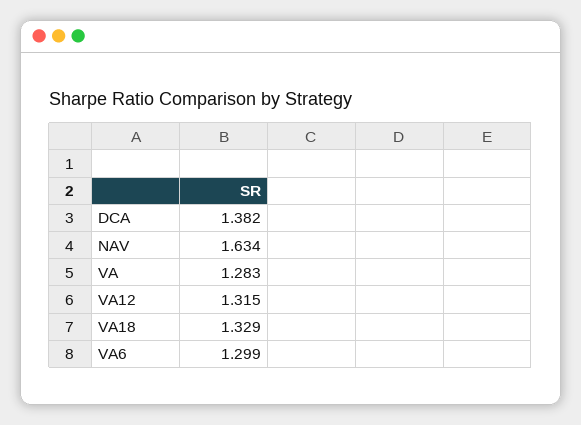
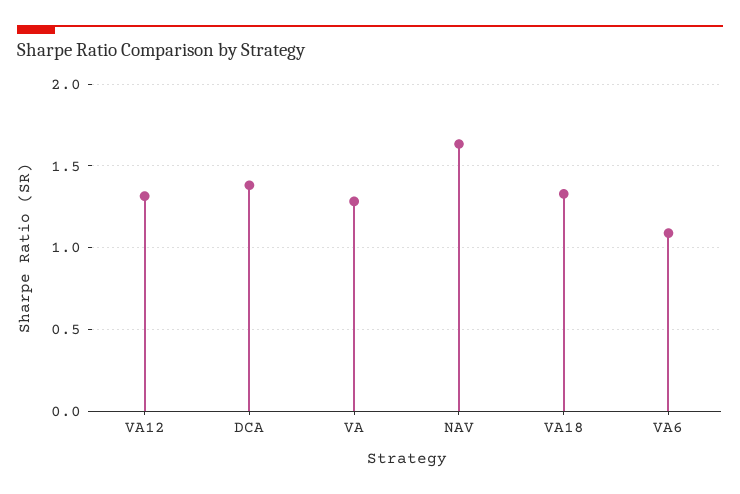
  {
    "DCA": 1.382,
    "NAV": 1.634,
    "VA": 1.283,
    "VA12": 1.315,
    "VA18": 1.329,
-   "VA6": 1.299
+   "VA6": 1.1
  }

